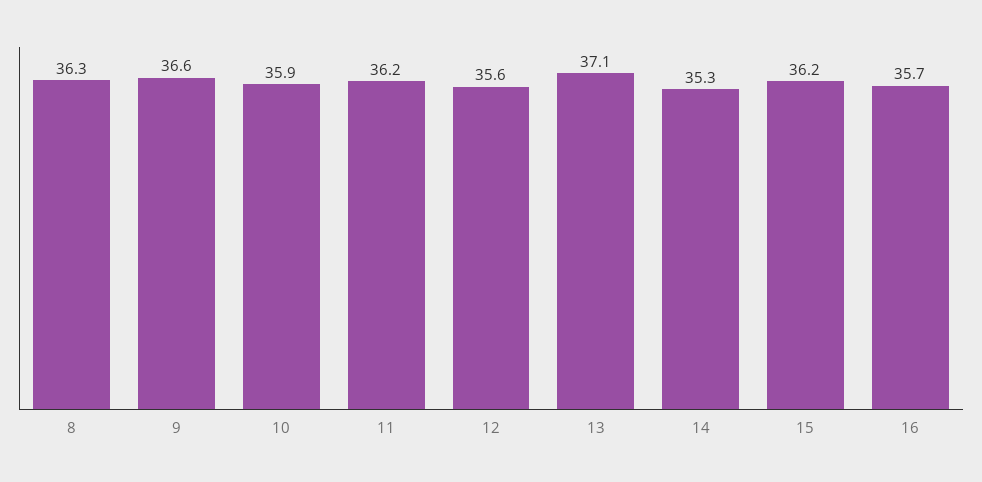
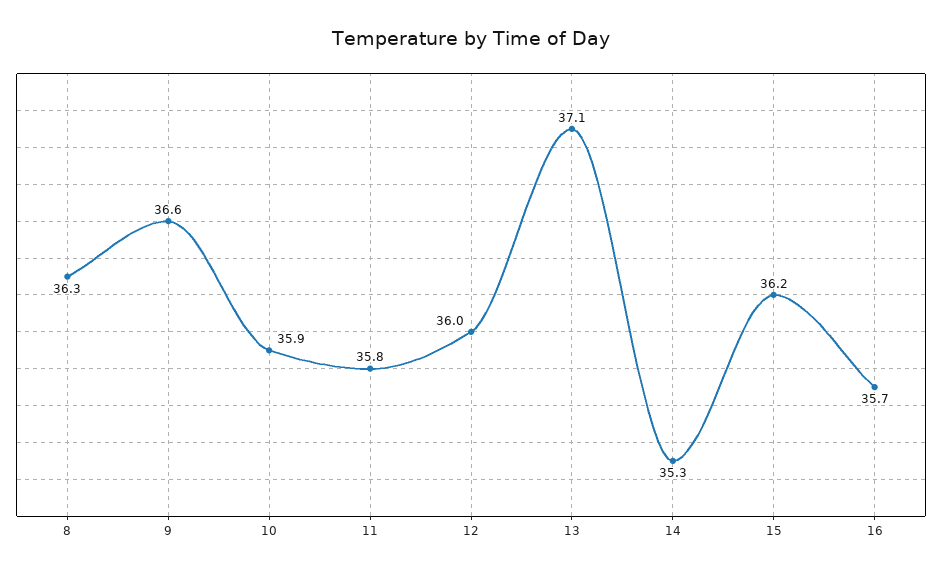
  {
    "8": 36.3,
    "9": 36.6,
    "10": 35.9,
-   "11": 36.2,
+   "11": 35.8,
-   "12": 35.6,
+   "12": 36,
    "13": 37.1,
    "14": 35.3,
    "15": 36.2,
    "16": 35.7
  }

